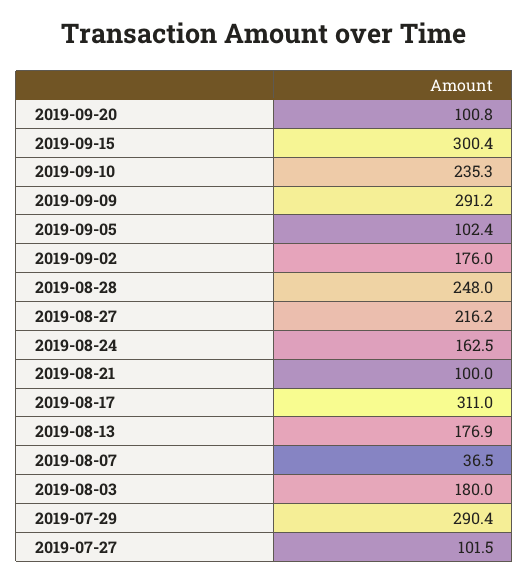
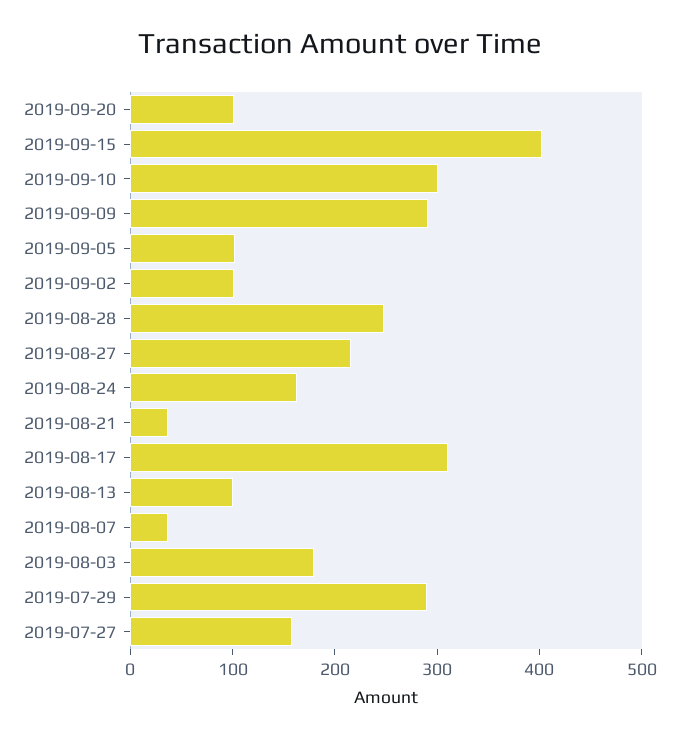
  {
    "2019-09-20": 100.8,
-   "2019-09-15": 300.4,
+   "2019-09-15": 400,
-   "2019-09-10": 235.3,
+   "2019-09-10": 300,
    "2019-09-09": 291.2,
    "2019-09-05": 102.4,
-   "2019-09-02": 176,
+   "2019-09-02": 100,
    "2019-08-28": 248,
    "2019-08-27": 216.2,
    "2019-08-24": 162.5,
-   "2019-08-21": 100,
+   "2019-08-21": 40,
    "2019-08-17": 311,
-   "2019-08-13": 176.9,
+   "2019-08-13": 100,
    "2019-08-07": 36.5,
    "2019-08-03": 180,
    "2019-07-29": 290.4,
-   "2019-07-27": 101.5
+   "2019-07-27": 160
  }

